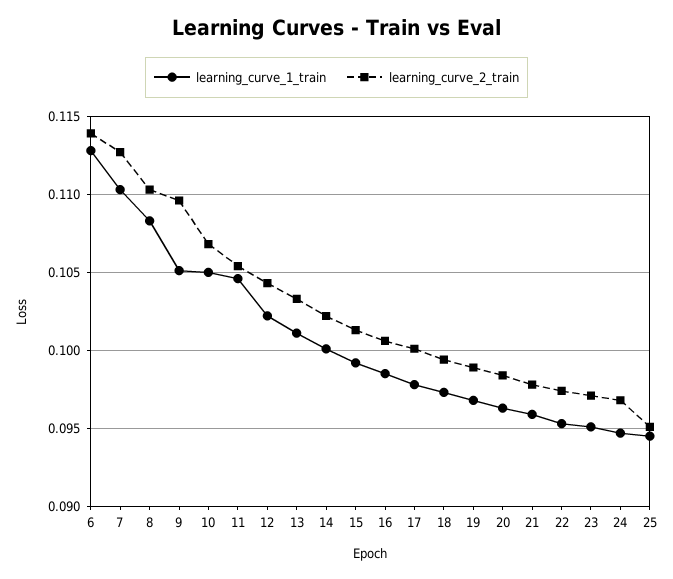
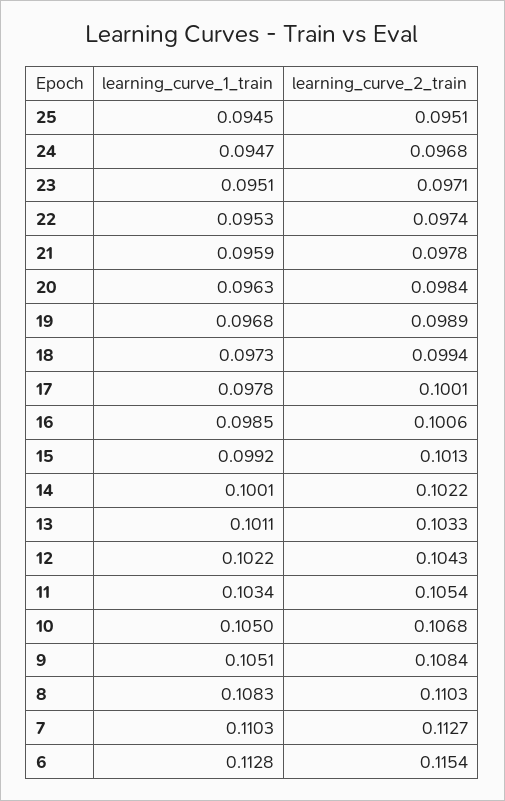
  {
    "learning_curve_1_train": {
      "6": 0.1128,
      "7": 0.1103,
      "8": 0.1083,
      "9": 0.1051,
      "10": 0.105,
-     "11": 0.1045,
+     "11": 0.1034,
      "12": 0.1022,
      "13": 0.1011,
      "14": 0.1001,
      "15": 0.0992,
      "16": 0.0985,
      "17": 0.0978,
      "18": 0.0973,
      "19": 0.0968,
      "20": 0.0963,
      "21": 0.0959,
      "22": 0.0953,
      "23": 0.0951,
      "24": 0.0947,
      "25": 0.0945
    },
    "learning_curve_2_train": {
-     "6": 0.114,
+     "6": 0.1154,
      "7": 0.1127,
      "8": 0.1103,
-     "9": 0.1095,
+     "9": 0.1084,
      "10": 0.1068,
      "11": 0.1054,
      "12": 0.1043,
      "13": 0.1033,
      "14": 0.1022,
      "15": 0.1013,
      "16": 0.1006,
      "17": 0.1001,
      "18": 0.0994,
      "19": 0.0989,
      "20": 0.0984,
      "21": 0.0978,
      "22": 0.0974,
      "23": 0.0971,
      "24": 0.0968,
      "25": 0.0951
    }
  }

